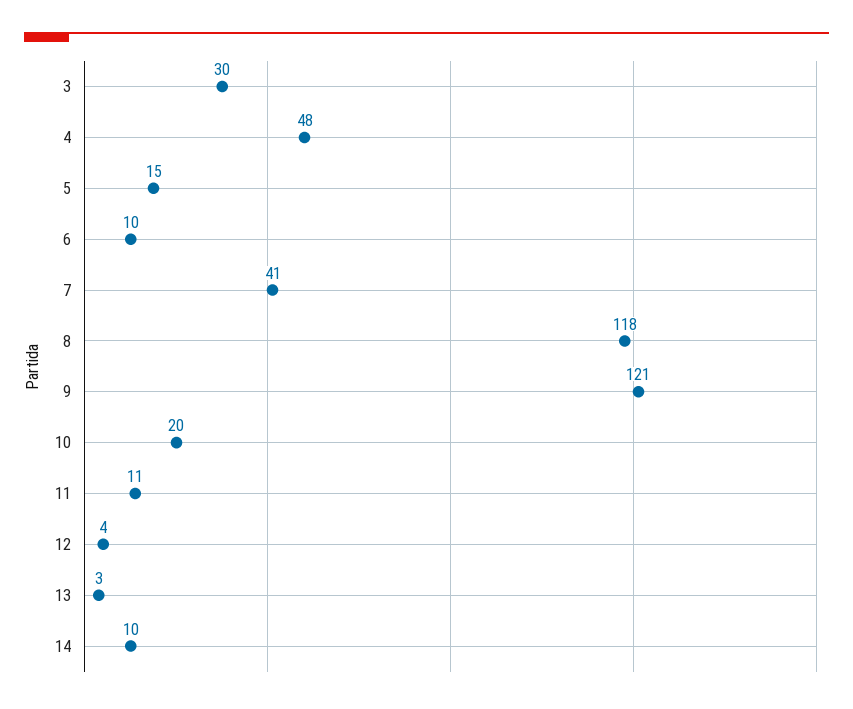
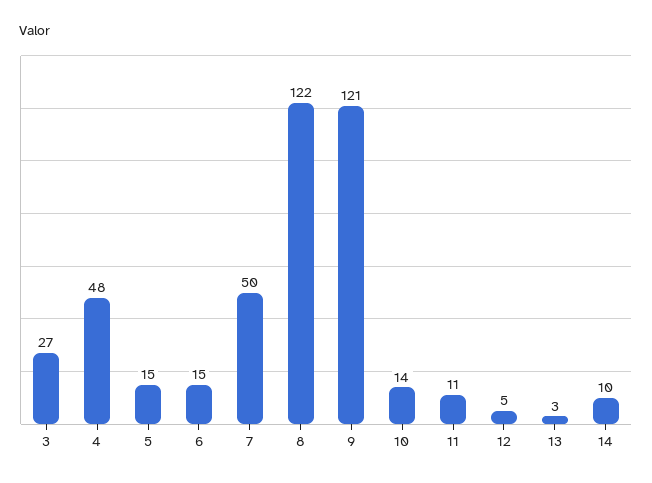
  {
-   "3": 30,
+   "3": 27,
    "4": 48,
    "5": 15,
-   "6": 10,
+   "6": 15,
-   "7": 41,
+   "7": 50,
-   "8": 118,
+   "8": 122,
    "9": 121,
-   "10": 20,
+   "10": 14,
    "11": 11,
-   "12": 4,
+   "12": 5,
    "13": 3,
    "14": 10
  }

